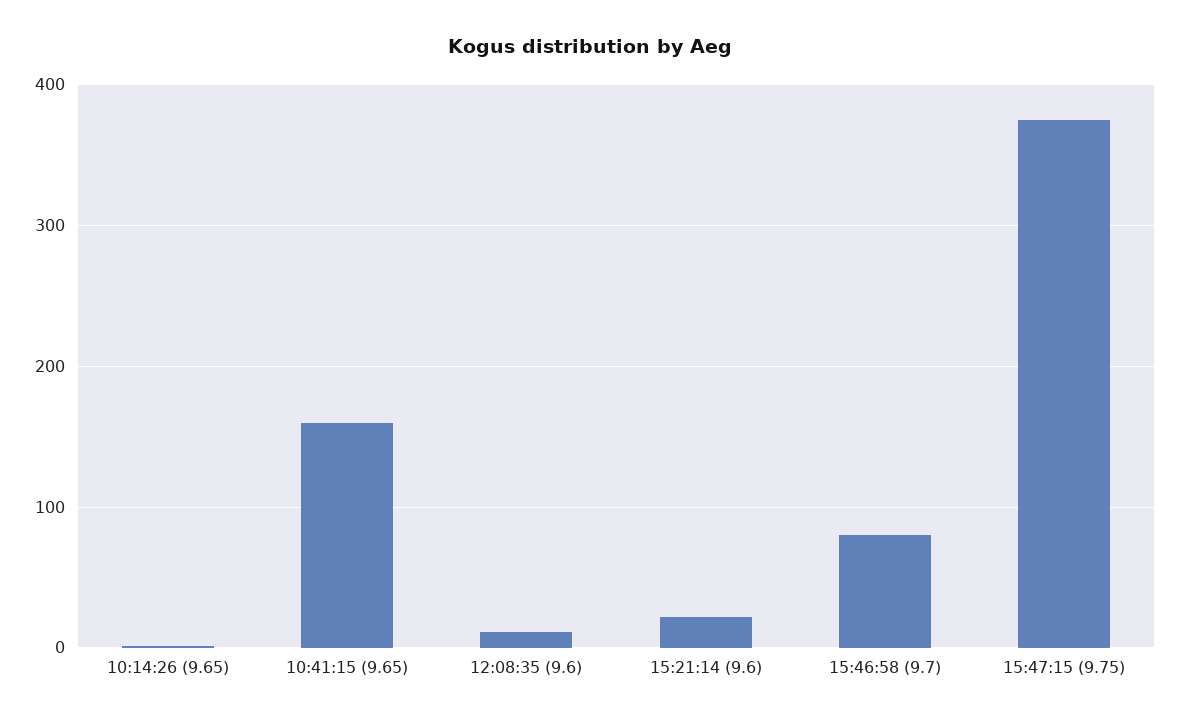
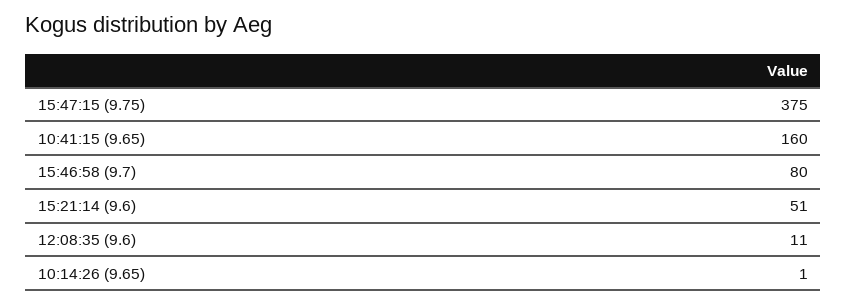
  {
    "10:14:26 (9.65)": 1,
    "10:41:15 (9.65)": 160,
    "12:08:35 (9.6)": 11,
-   "15:21:14 (9.6)": 20,
+   "15:21:14 (9.6)": 51,
    "15:46:58 (9.7)": 80,
    "15:47:15 (9.75)": 375
  }

